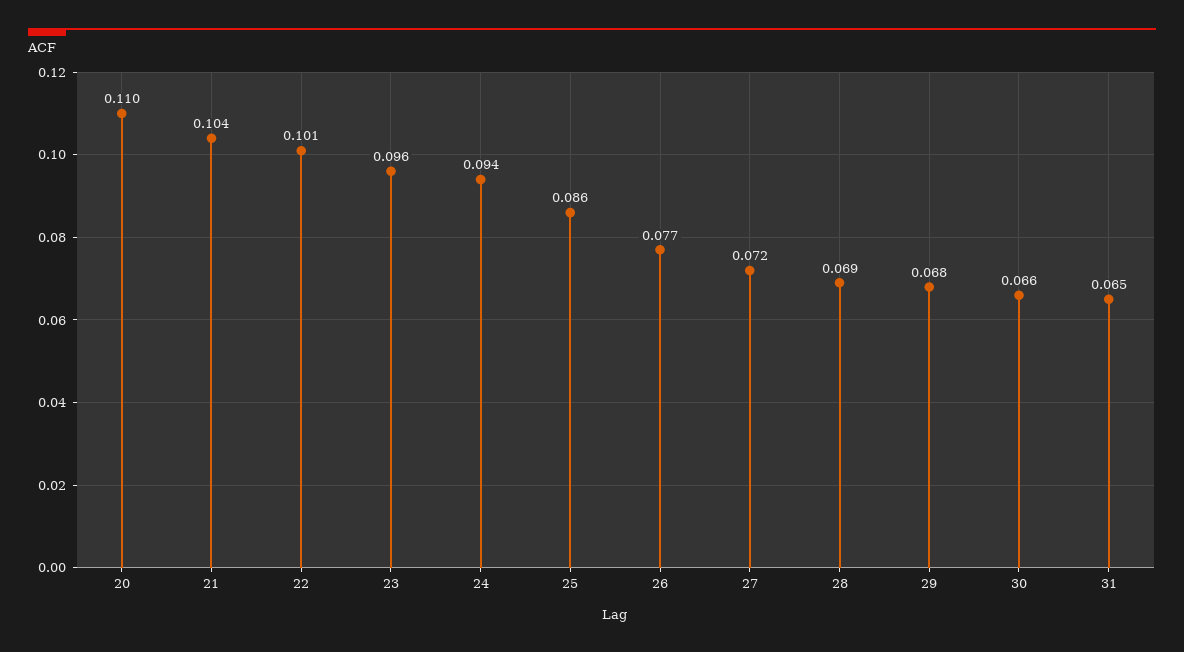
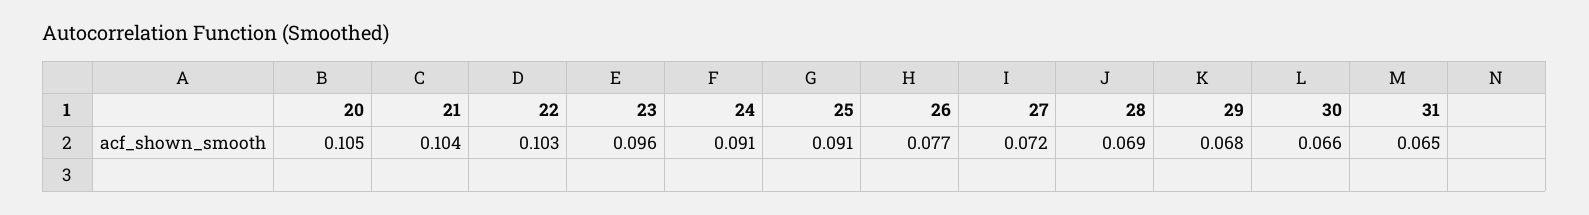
  {
-   "20": 0.11,
+   "20": 0.105,
    "21": 0.104,
-   "22": 0.101,
+   "22": 0.103,
    "23": 0.096,
-   "24": 0.094,
+   "24": 0.091,
-   "25": 0.086,
+   "25": 0.091,
    "26": 0.077,
    "27": 0.072,
    "28": 0.069,
    "29": 0.068,
    "30": 0.066,
    "31": 0.065
  }

